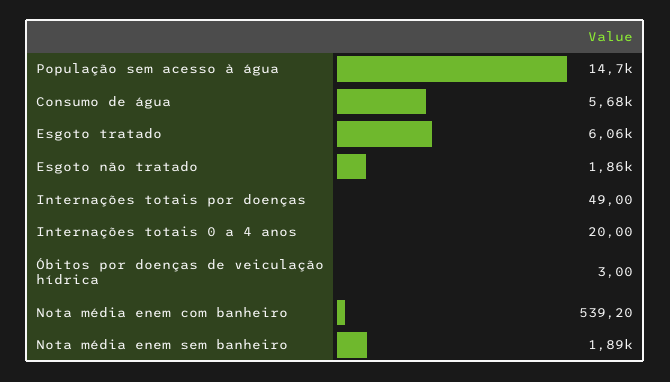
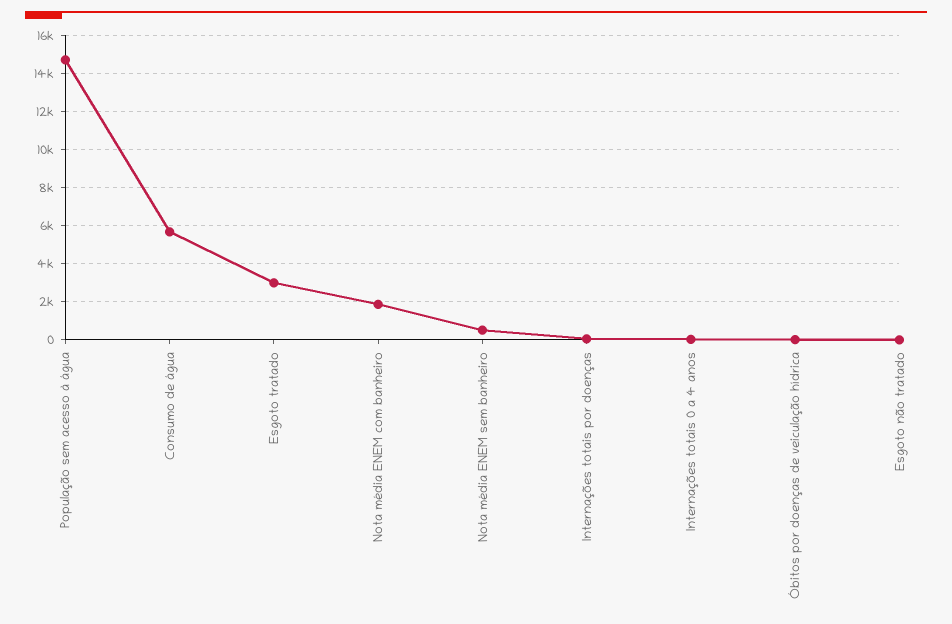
  {
    "População sem acesso à água": 14700,
    "Consumo de água": 5680,
-   "Esgoto tratado": 6060,
+   "Esgoto tratado": 3000,
-   "Esgoto não tratado": 1860,
+   "Esgoto não tratado": 0,
    "Internações totais por doenças": 49,
    "Internações totais 0 a 4 anos": 20,
    "Óbitos por doenças de veiculação hídrica": 3,
-   "Nota média enem com banheiro": 539.2,
+   "Nota média enem com banheiro": 2000,
-   "Nota média enem sem banheiro": 1890
+   "Nota média enem sem banheiro": 500
  }

